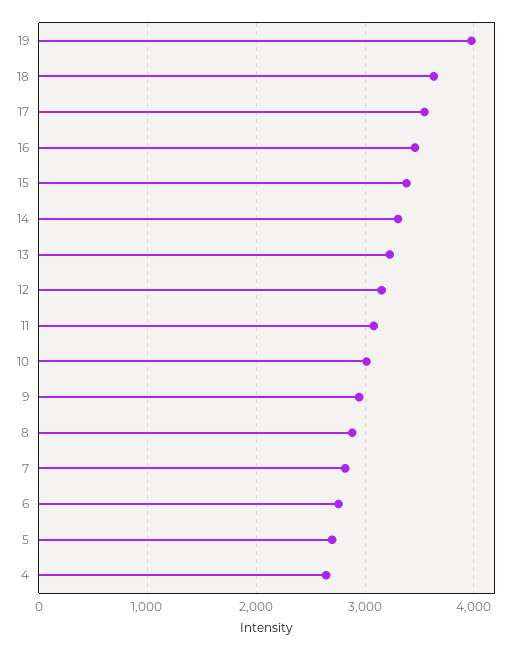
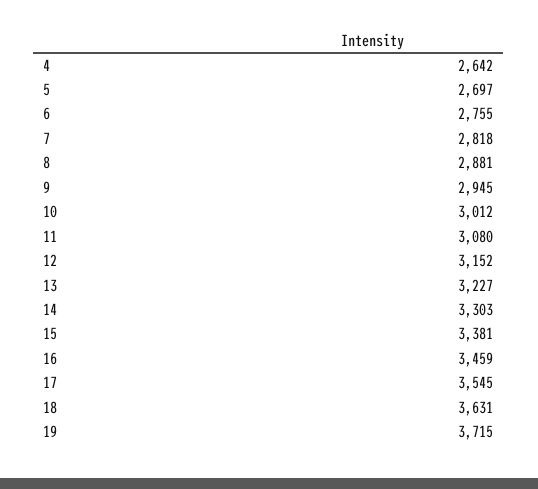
  {
-   "19": 4000,
+   "19": 3715,
    "18": 3631,
    "17": 3545,
    "16": 3459,
    "15": 3381,
    "14": 3303,
    "13": 3227,
    "12": 3152,
    "11": 3080,
    "10": 3012,
    "9": 2945,
    "8": 2881,
    "7": 2818,
    "6": 2755,
    "5": 2697,
    "4": 2642
  }

